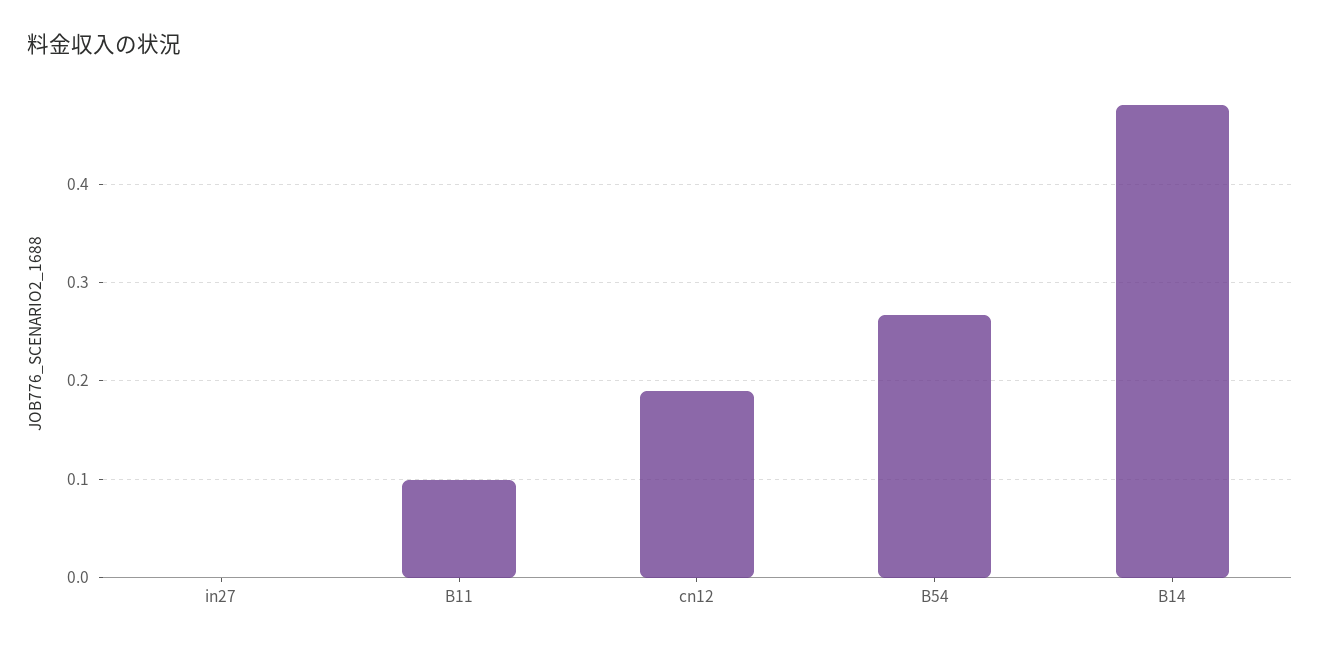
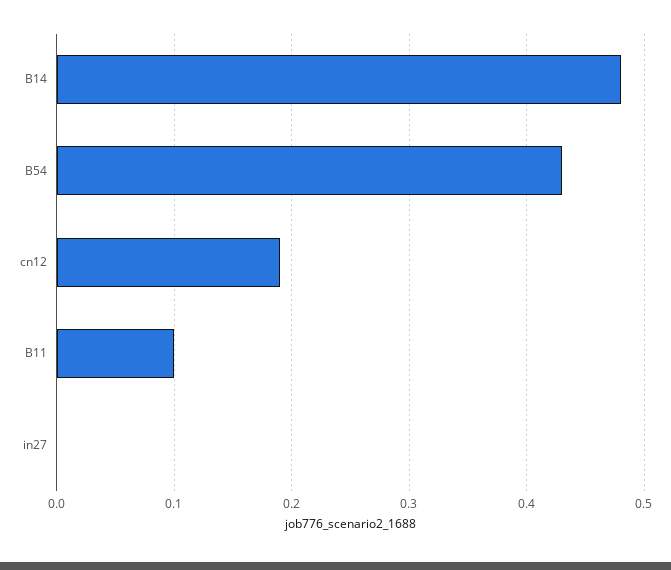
  {
    "in27": 0,
    "B11": 0.1,
    "cn12": 0.19,
-   "B54": 0.27,
+   "B54": 0.43,
    "B14": 0.48
  }

